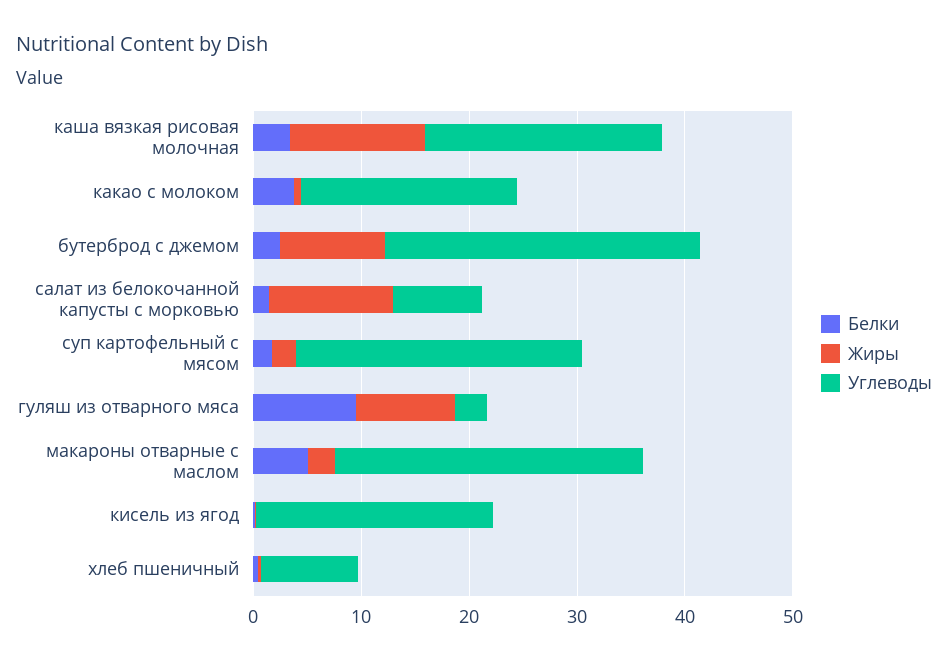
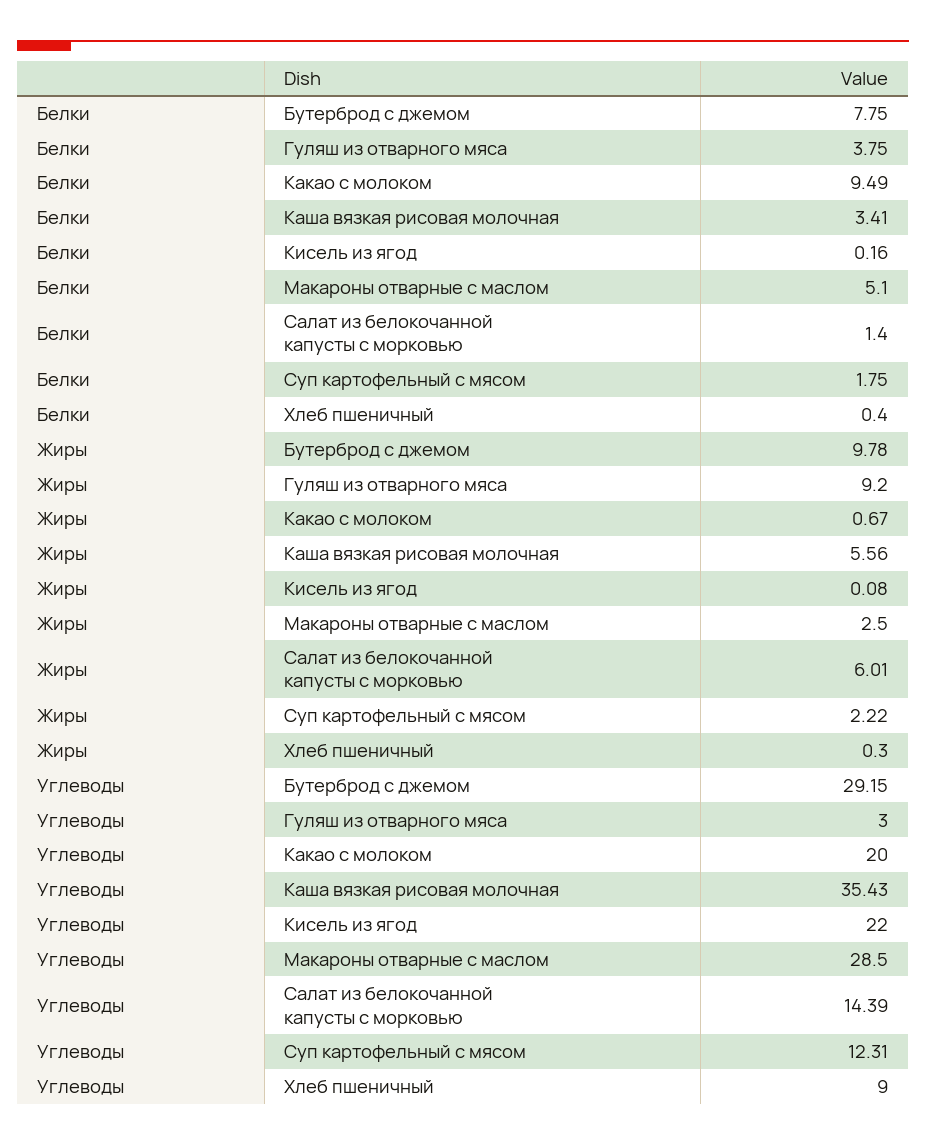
  {
    "Белки": {
      "каша вязкая рисовая молочная": 3.41,
-     "какао с молоком": 4,
+     "какао с молоком": 9.49,
-     "бутерброд с джемом": 2,
+     "бутерброд с джемом": 7.75,
      "салат из белокочанной капусты с морковью": 1.4,
      "суп картофельный с мясом": 1.75,
-     "гуляш из отварного мяса": 10,
+     "гуляш из отварного мяса": 3.75,
      "макароны отварные с маслом": 5.1,
      "кисель из ягод": 0.16,
      "хлеб пшеничный": 0.4
    },
    "Жиры": {
-     "каша вязкая рисовая молочная": 12,
+     "каша вязкая рисовая молочная": 5.56,
      "какао с молоком": 0.67,
      "бутерброд с джемом": 9.78,
-     "салат из белокочанной капусты с морковью": 12,
+     "салат из белокочанной капусты с морковью": 6.01,
      "суп картофельный с мясом": 2.22,
      "гуляш из отварного мяса": 9.2,
      "макароны отварные с маслом": 2.5,
      "кисель из ягод": 0.08,
      "хлеб пшеничный": 0.3
    },
    "Углеводы": {
-     "каша вязкая рисовая молочная": 22,
+     "каша вязкая рисовая молочная": 35.43,
      "какао с молоком": 20,
      "бутерброд с джемом": 29.15,
-     "салат из белокочанной капусты с морковью": 8,
+     "салат из белокочанной капусты с морковью": 14.39,
-     "суп картофельный с мясом": 26,
+     "суп картофельный с мясом": 12.31,
      "гуляш из отварного мяса": 3,
      "макароны отварные с маслом": 28.5,
      "кисель из ягод": 22,
      "хлеб пшеничный": 9
    }
  }

